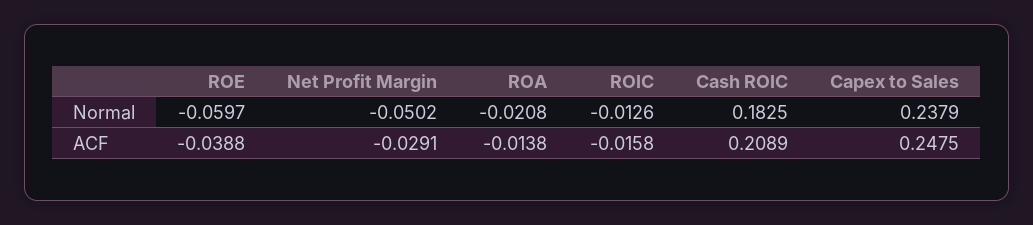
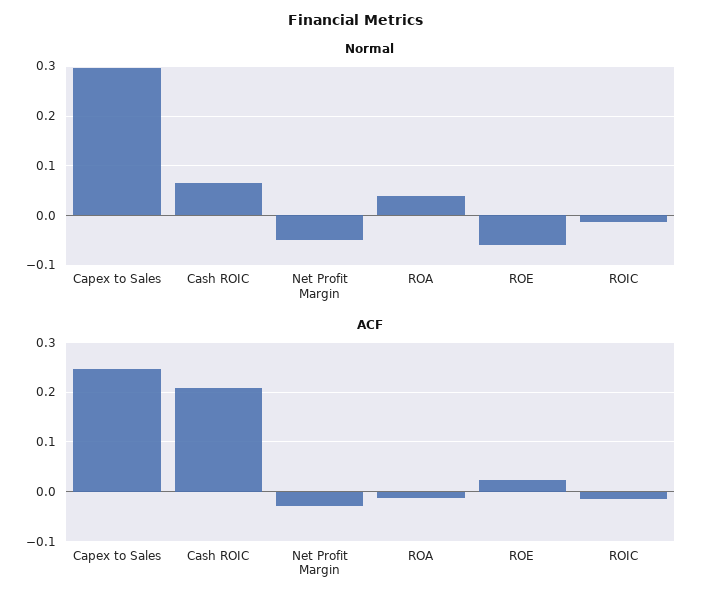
  {
    "Normal": {
      "ROE": -0.0597,
      "Net Profit Margin": -0.0502,
-     "ROA": -0.0208,
+     "ROA": 0.04,
      "ROIC": -0.0126,
-     "Cash ROIC": 0.1825,
+     "Cash ROIC": 0.06,
-     "Capex to Sales": 0.2379
+     "Capex to Sales": 0.3
    },
    "ACF": {
-     "ROE": -0.0388,
+     "ROE": 0.02,
      "Net Profit Margin": -0.0291,
      "ROA": -0.0138,
      "ROIC": -0.0158,
      "Cash ROIC": 0.2089,
      "Capex to Sales": 0.2475
    }
  }

